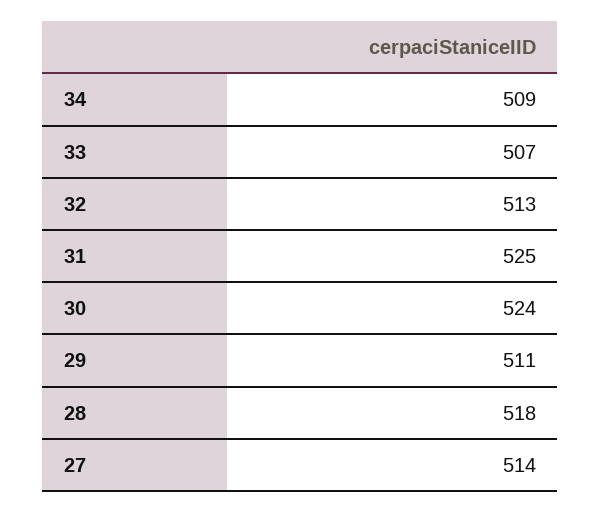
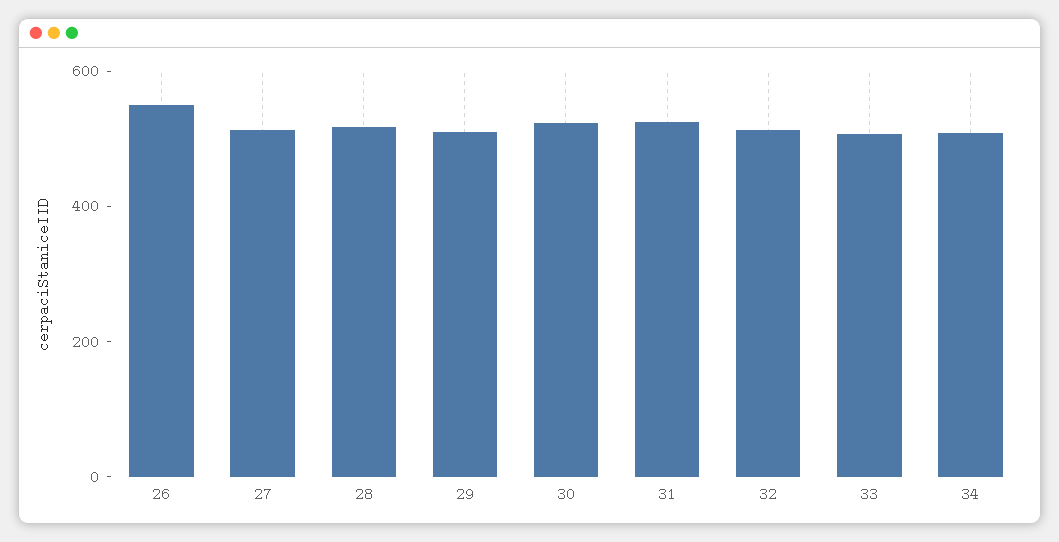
  {
    "34": 509,
    "33": 507,
    "32": 513,
    "31": 525,
    "30": 524,
    "29": 511,
    "28": 518,
-   "27": 514
+   "27": 514,
+   "26": 550
  }

